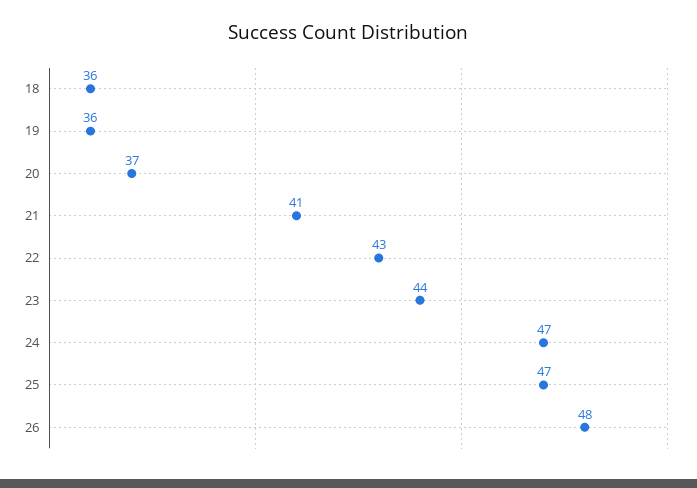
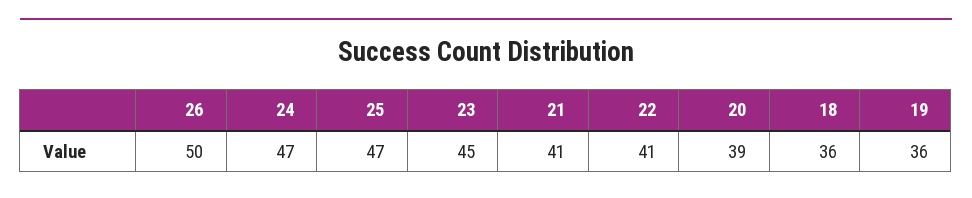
  {
    "18": 36,
    "19": 36,
-   "20": 37,
+   "20": 39,
    "21": 41,
-   "22": 43,
+   "22": 41,
-   "23": 44,
+   "23": 45,
    "24": 47,
    "25": 47,
-   "26": 48
+   "26": 50
  }

